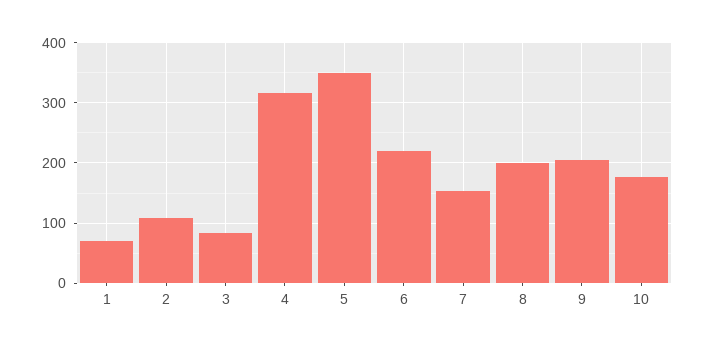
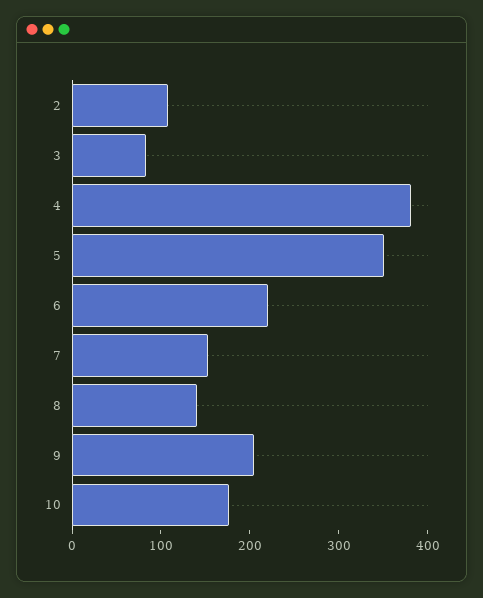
  {
-   "1": 70,
    "2": 110,
    "3": 80,
-   "4": 320,
+   "4": 380,
    "5": 350,
    "6": 220,
    "7": 150,
-   "8": 200,
+   "8": 140,
    "9": 210,
    "10": 180
  }

